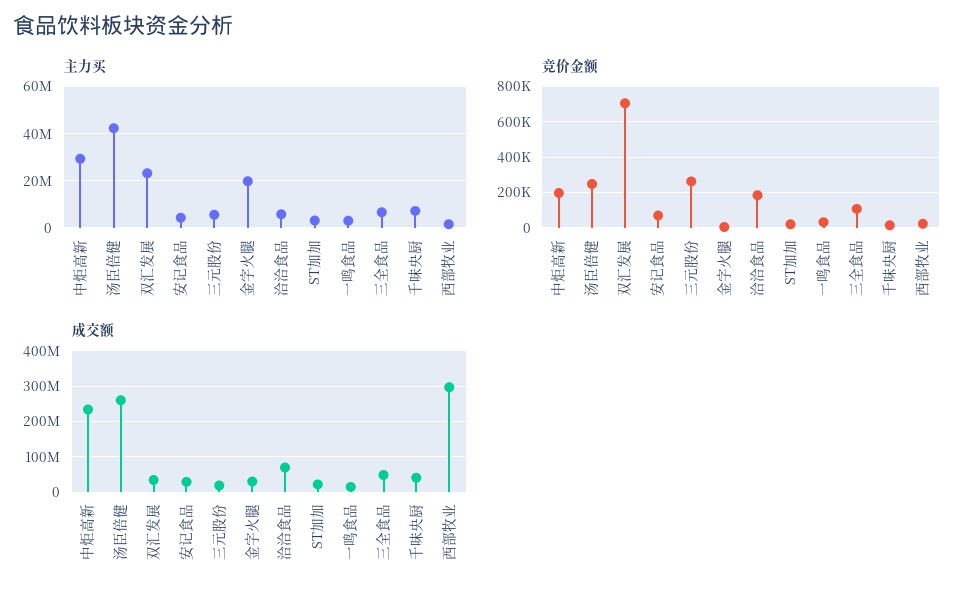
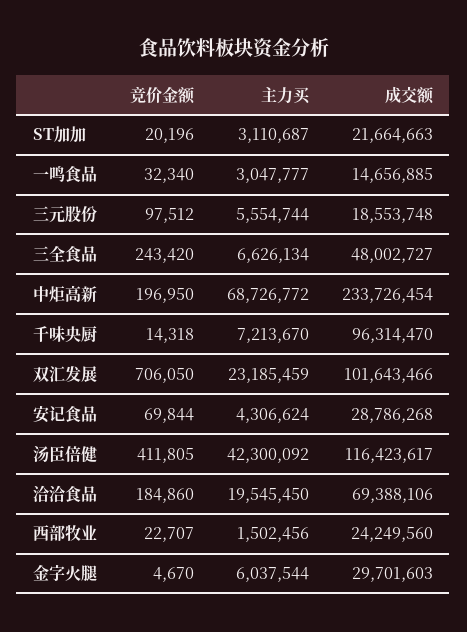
  {
    "主力买": {
-     "中炬高新": 30000000,
+     "中炬高新": 68726772,
      "汤臣倍健": 42300092,
      "双汇发展": 23185459,
      "安记食品": 4306624,
      "三元股份": 5554744,
-     "金字火腿": 20000000,
+     "金字火腿": 6037544,
-     "洽洽食品": 5000000,
+     "洽洽食品": 19545450,
      "ST加加": 3110687,
      "一鸣食品": 3047777,
      "三全食品": 6626134,
      "千味央厨": 7213670,
      "西部牧业": 1502456
    },
    "竞价金额": {
      "中炬高新": 196950,
-     "汤臣倍健": 250000,
+     "汤臣倍健": 411805,
      "双汇发展": 706050,
      "安记食品": 69844,
-     "三元股份": 250000,
+     "三元股份": 97512,
      "金字火腿": 4670,
      "洽洽食品": 184860,
      "ST加加": 20196,
      "一鸣食品": 32340,
-     "三全食品": 100000,
+     "三全食品": 243420,
      "千味央厨": 14318,
      "西部牧业": 22707
    },
    "成交额": {
      "中炬高新": 233726454,
-     "汤臣倍健": 260000000,
+     "汤臣倍健": 116423617,
-     "双汇发展": 40000000,
+     "双汇发展": 101643466,
      "安记食品": 28786268,
      "三元股份": 18553748,
      "金字火腿": 29701603,
      "洽洽食品": 69388106,
      "ST加加": 21664663,
      "一鸣食品": 14656885,
      "三全食品": 48002727,
-     "千味央厨": 40000000,
+     "千味央厨": 96314470,
-     "西部牧业": 300000000
+     "西部牧业": 24249560
    }
  }

